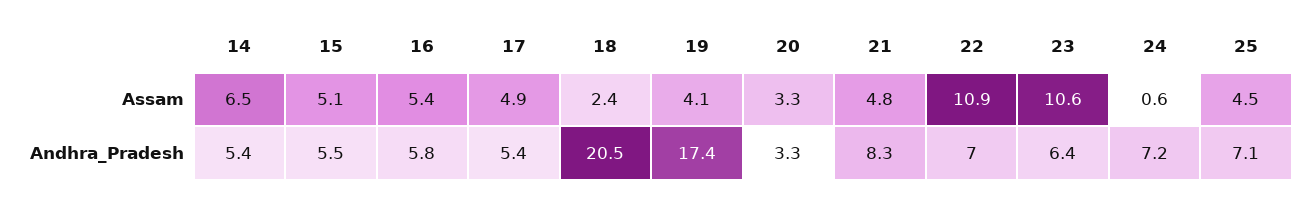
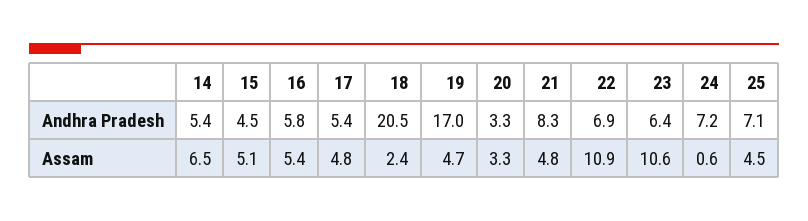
  {
    "14": {
      "Assam": 6.5,
      "Andhra_Pradesh": 5.4
    },
    "15": {
      "Assam": 5.1,
-     "Andhra_Pradesh": 5.5
+     "Andhra_Pradesh": 4.5
    },
    "16": {
      "Assam": 5.4,
      "Andhra_Pradesh": 5.8
    },
    "17": {
-     "Assam": 4.9,
+     "Assam": 4.8,
      "Andhra_Pradesh": 5.4
    },
    "18": {
      "Assam": 2.4,
      "Andhra_Pradesh": 20.5
    },
    "19": {
-     "Assam": 4.1,
+     "Assam": 4.7,
-     "Andhra_Pradesh": 17.4
+     "Andhra_Pradesh": 17
    },
    "20": {
      "Assam": 3.3,
      "Andhra_Pradesh": 3.3
    },
    "21": {
      "Assam": 4.8,
      "Andhra_Pradesh": 8.3
    },
    "22": {
      "Assam": 10.9,
-     "Andhra_Pradesh": 7
+     "Andhra_Pradesh": 6.9
    },
    "23": {
      "Assam": 10.6,
      "Andhra_Pradesh": 6.4
    },
    "24": {
      "Assam": 0.6,
      "Andhra_Pradesh": 7.2
    },
    "25": {
      "Assam": 4.5,
      "Andhra_Pradesh": 7.1
    }
  }

